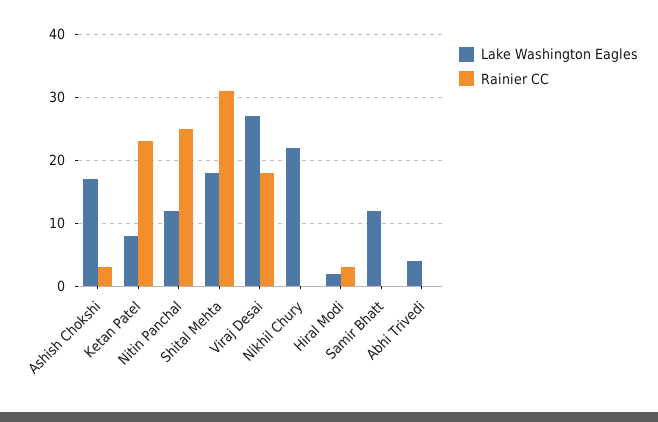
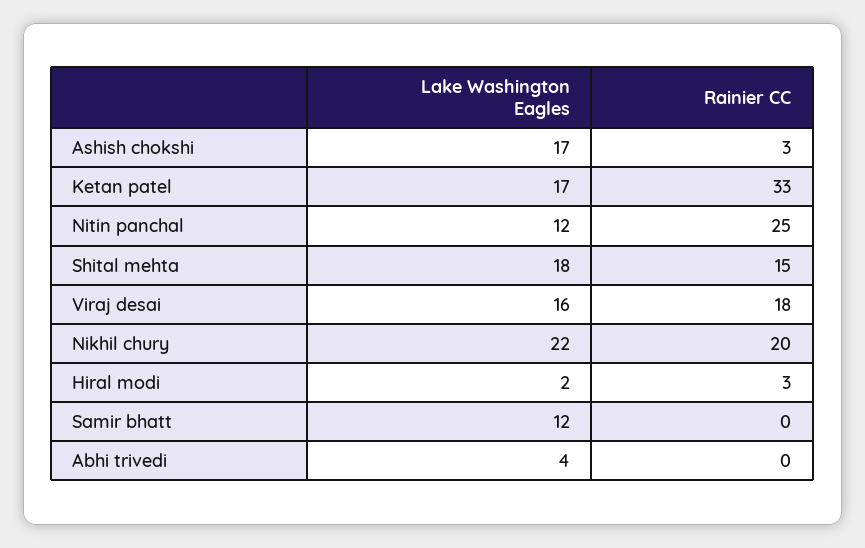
  {
    "Lake Washington Eagles": {
      "Ashish Chokshi": 17,
-     "Ketan Patel": 8,
+     "Ketan Patel": 17,
      "Nitin Panchal": 12,
      "Shital Mehta": 18,
-     "Viraj Desai": 27,
+     "Viraj Desai": 16,
      "Nikhil Chury": 22,
      "Hiral Modi": 2,
      "Samir Bhatt": 12,
      "Abhi Trivedi": 4
    },
    "Rainier CC": {
      "Ashish Chokshi": 3,
-     "Ketan Patel": 23,
+     "Ketan Patel": 33,
      "Nitin Panchal": 25,
-     "Shital Mehta": 31,
+     "Shital Mehta": 15,
      "Viraj Desai": 18,
-     "Nikhil Chury": 0,
+     "Nikhil Chury": 20,
      "Hiral Modi": 3,
      "Samir Bhatt": 0,
      "Abhi Trivedi": 0
    }
  }

